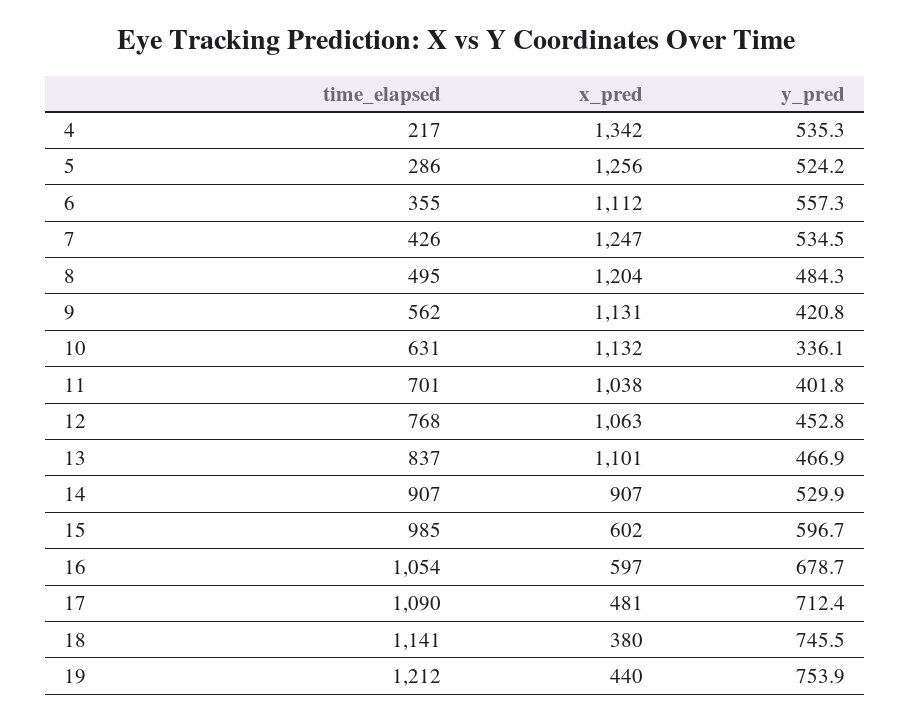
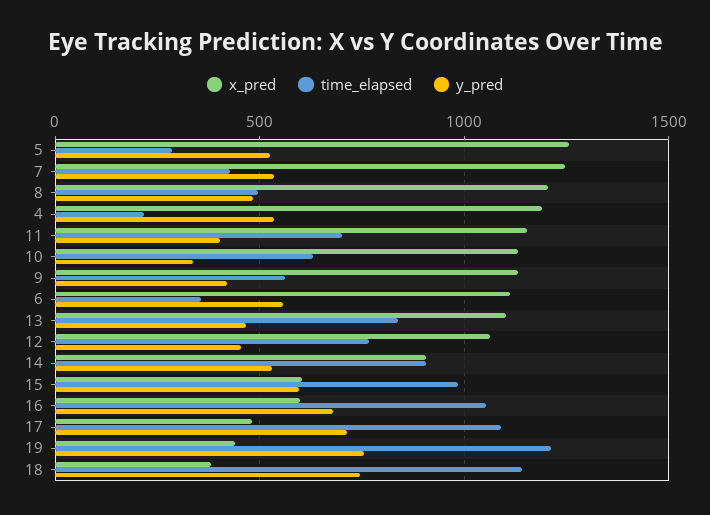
  {
    "time_elapsed": {
      "4": 217,
      "5": 286,
      "6": 355,
      "7": 426,
      "8": 495,
      "9": 562,
      "10": 631,
      "11": 701,
      "12": 768,
      "13": 837,
      "14": 907,
      "15": 985,
      "16": 1054,
      "17": 1090,
      "18": 1141,
      "19": 1212
    },
    "x_pred": {
-     "4": 1342,
+     "4": 1200,
      "5": 1256,
      "6": 1112,
      "7": 1247,
      "8": 1204,
      "9": 1131,
      "10": 1132,
-     "11": 1038,
+     "11": 1150,
      "12": 1063,
      "13": 1101,
      "14": 907,
      "15": 602,
      "16": 597,
      "17": 481,
      "18": 380,
      "19": 440
    },
    "y_pred": {
      "4": 535.3,
      "5": 524.2,
      "6": 557.3,
      "7": 534.5,
      "8": 484.3,
      "9": 420.8,
      "10": 336.1,
      "11": 401.8,
      "12": 452.8,
      "13": 466.9,
      "14": 529.9,
      "15": 596.7,
      "16": 678.7,
      "17": 712.4,
      "18": 745.5,
      "19": 753.9
    }
  }

